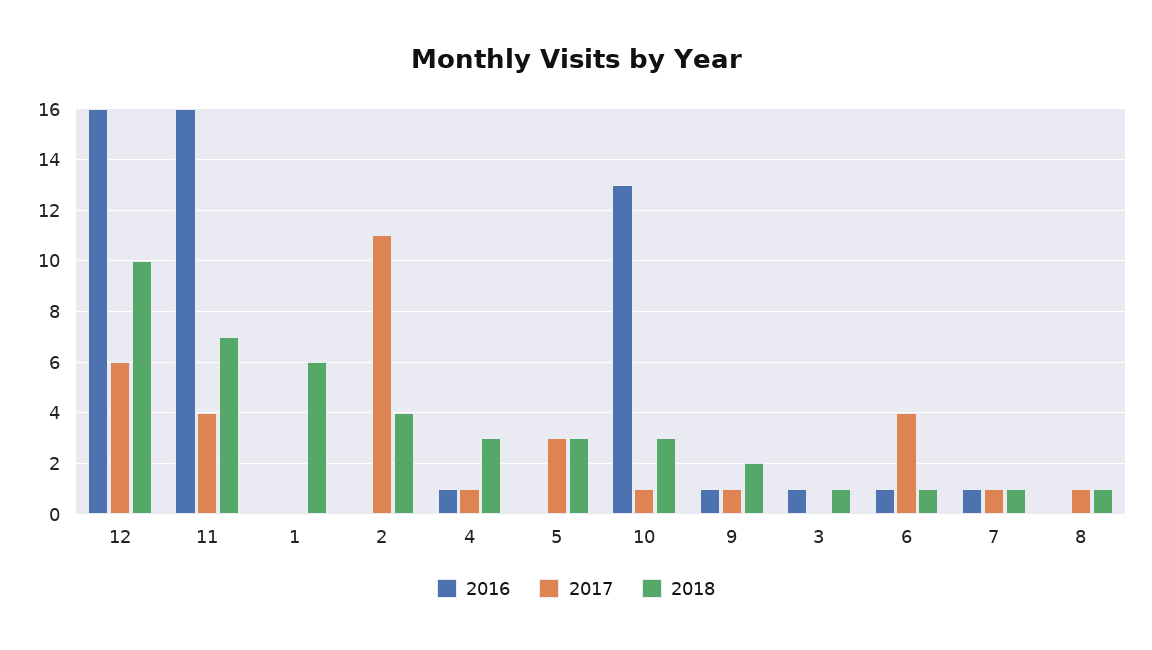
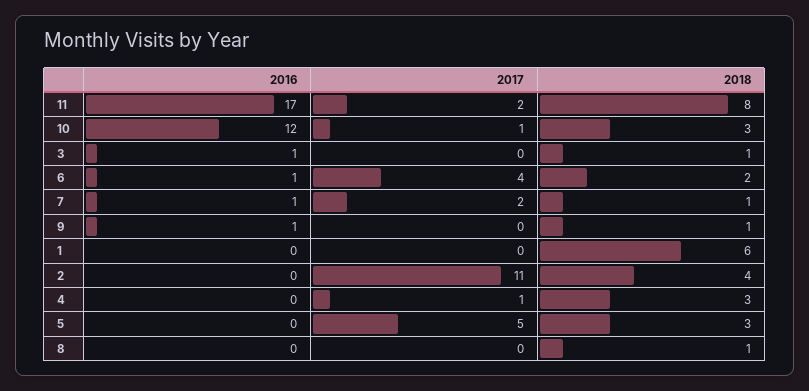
  {
    "2016": {
-     "12": 16,
-     "11": 16,
+     "11": 17,
      "1": 0,
      "2": 0,
-     "4": 1,
+     "4": 0,
      "5": 0,
-     "10": 13,
+     "10": 12,
      "9": 1,
      "3": 1,
      "6": 1,
      "7": 1,
      "8": 0
    },
    "2017": {
-     "12": 6,
-     "11": 4,
+     "11": 2,
      "1": 0,
      "2": 11,
      "4": 1,
-     "5": 3,
+     "5": 5,
      "10": 1,
-     "9": 1,
+     "9": 0,
      "3": 0,
      "6": 4,
-     "7": 1,
+     "7": 2,
-     "8": 1
+     "8": 0
    },
    "2018": {
-     "12": 10,
-     "11": 7,
+     "11": 8,
      "1": 6,
      "2": 4,
      "4": 3,
      "5": 3,
      "10": 3,
-     "9": 2,
+     "9": 1,
      "3": 1,
-     "6": 1,
+     "6": 2,
      "7": 1,
      "8": 1
    }
  }

